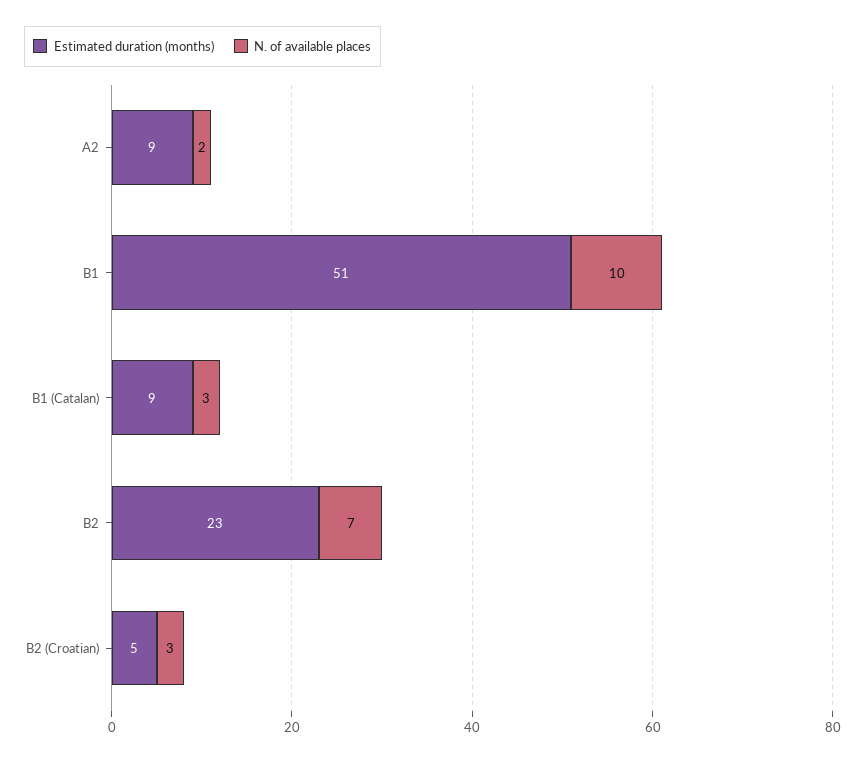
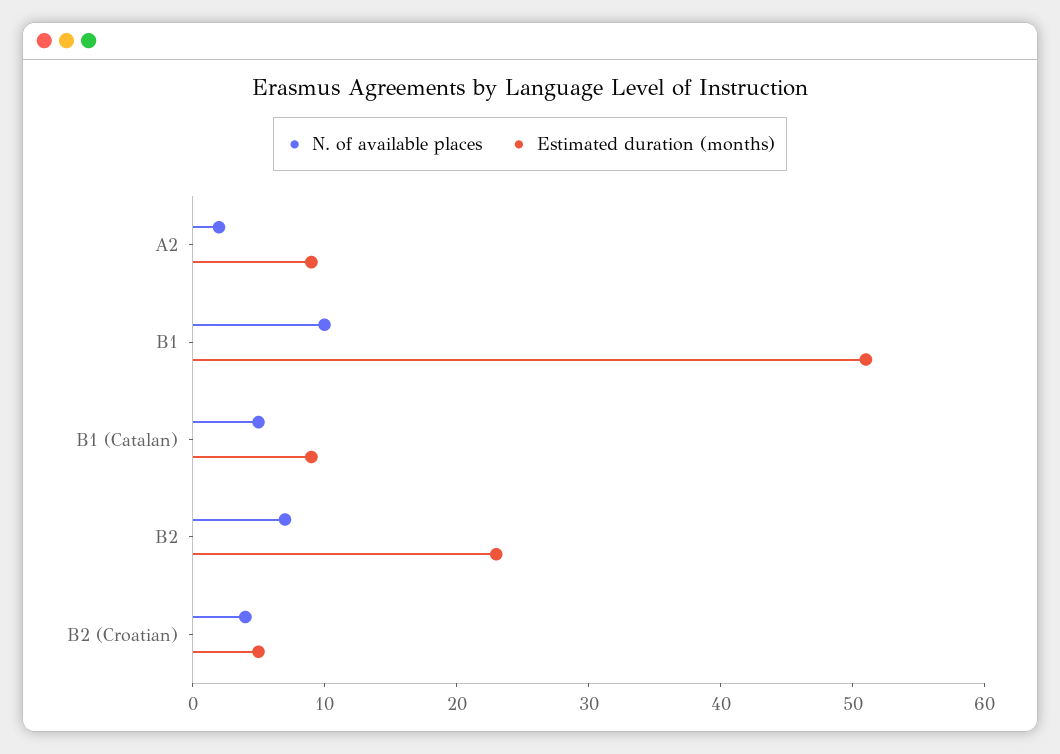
  {
    "Estimated duration (months)": {
      "A2": 9,
      "B1": 51,
      "B1 (Catalan)": 9,
      "B2": 23,
      "B2 (Croatian)": 5
    },
    "N. of available places": {
      "A2": 2,
      "B1": 10,
-     "B1 (Catalan)": 3,
+     "B1 (Catalan)": 5,
      "B2": 7,
-     "B2 (Croatian)": 3
+     "B2 (Croatian)": 4
    }
  }

